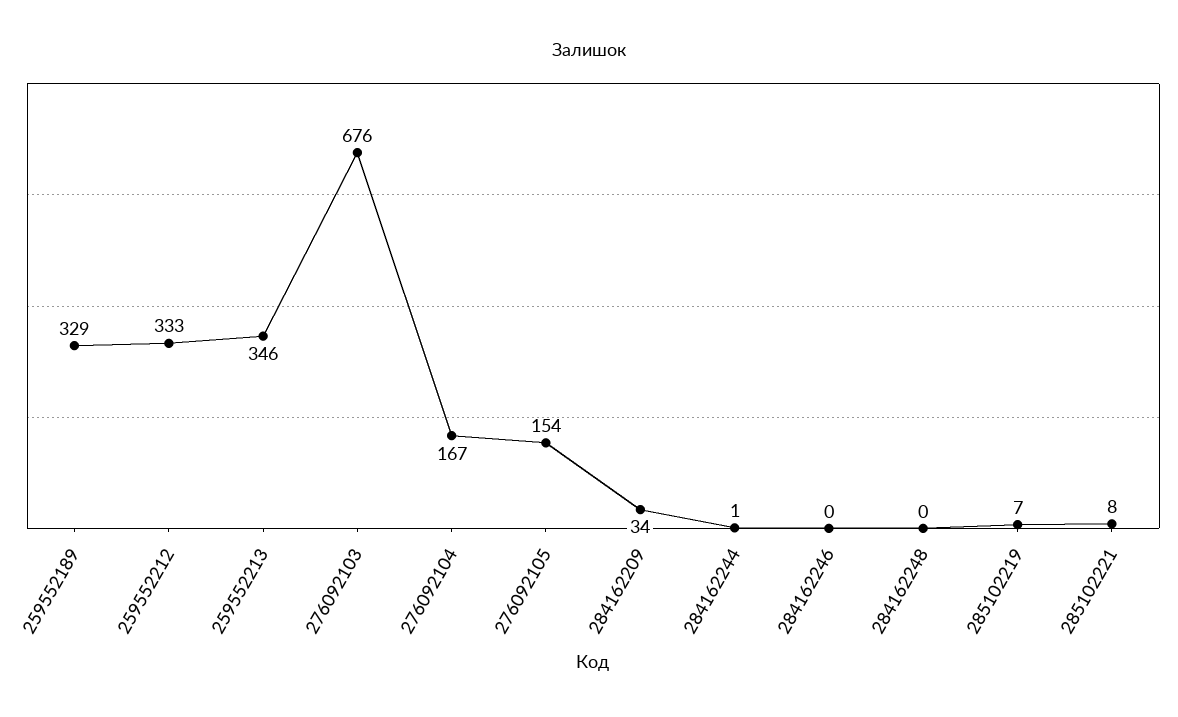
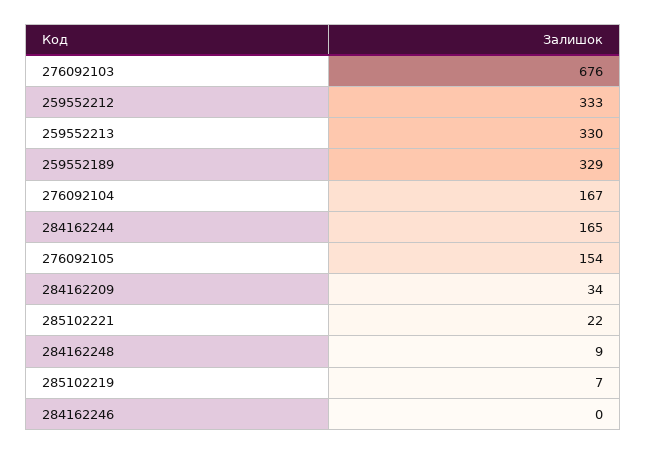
  {
    "259552189": 329,
    "259552212": 333,
-   "259552213": 346,
+   "259552213": 330,
    "276092103": 676,
    "276092104": 167,
    "276092105": 154,
    "284162209": 34,
-   "284162244": 1,
+   "284162244": 165,
    "284162246": 0,
-   "284162248": 0,
+   "284162248": 9,
    "285102219": 7,
-   "285102221": 8
+   "285102221": 22
  }

